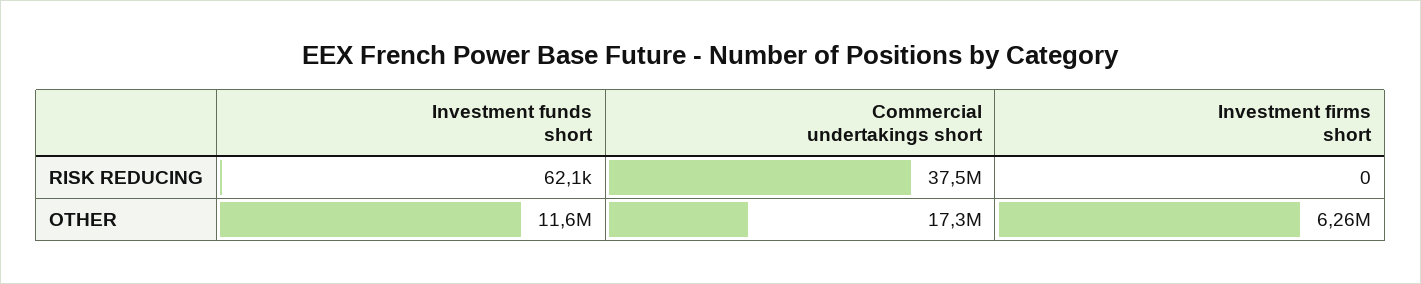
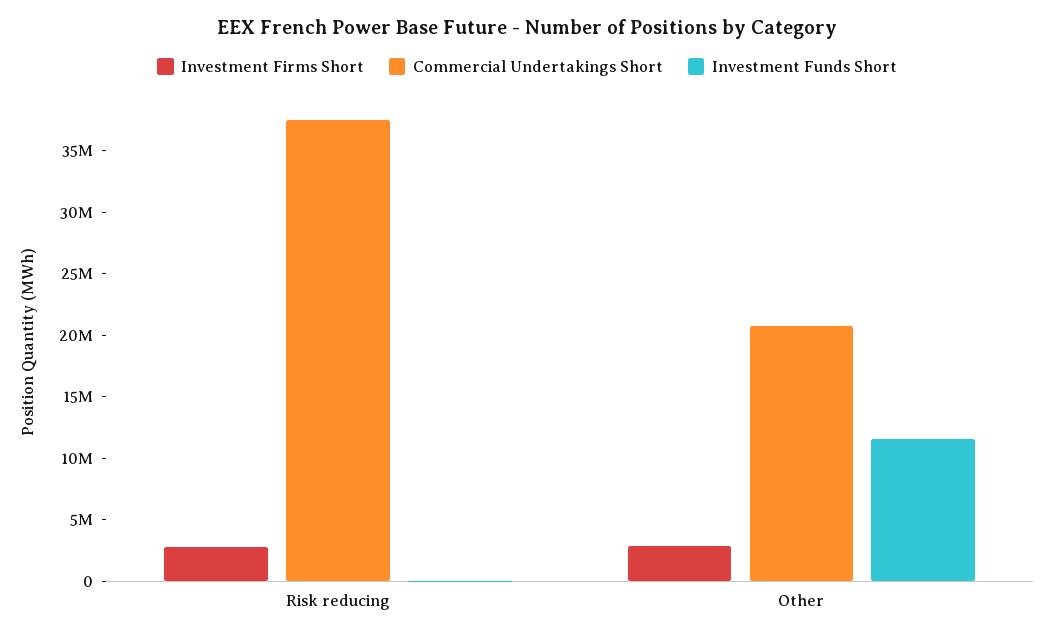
  {
    "Investment funds short": {
      "RISK REDUCING": 62100,
      "OTHER": 11600000
    },
    "Commercial undertakings short": {
      "RISK REDUCING": 37500000,
-     "OTHER": 17300000
+     "OTHER": 21000000
    },
    "Investment firms short": {
-     "RISK REDUCING": 0,
+     "RISK REDUCING": 3000000,
-     "OTHER": 6260000
+     "OTHER": 3000000
    }
  }

